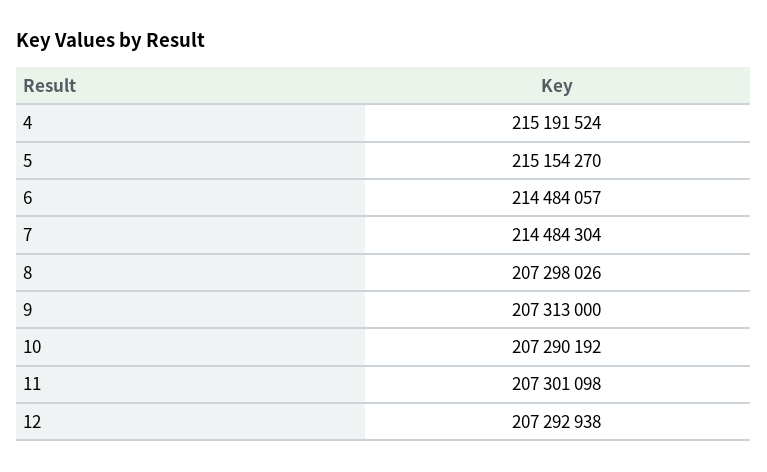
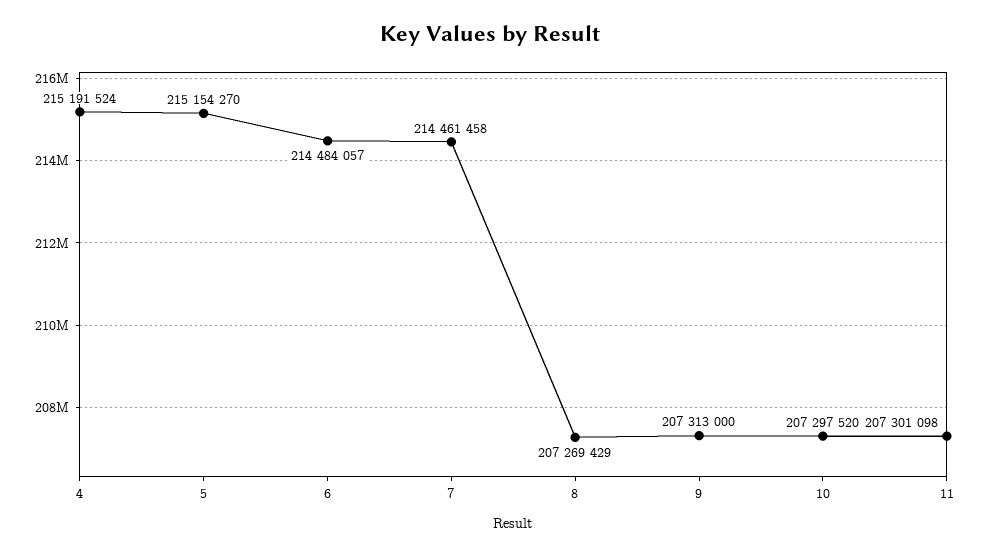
  {
    "4": 215191524,
    "5": 215154270,
    "6": 214484057,
-   "7": 214484304,
+   "7": 214461458,
-   "8": 207298026,
+   "8": 207269429,
    "9": 207313000,
-   "10": 207290192,
+   "10": 207297520,
-   "11": 207301098,
+   "11": 207301098
-   "12": 207292938
  }

